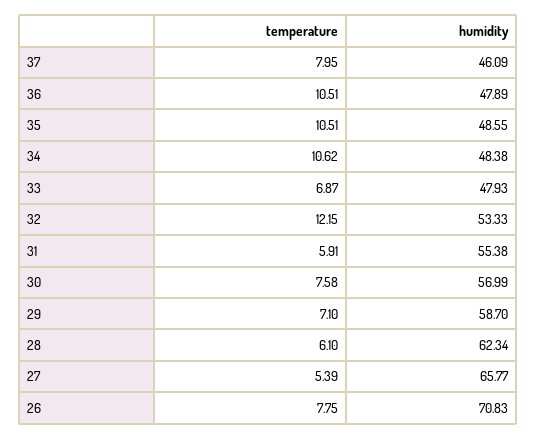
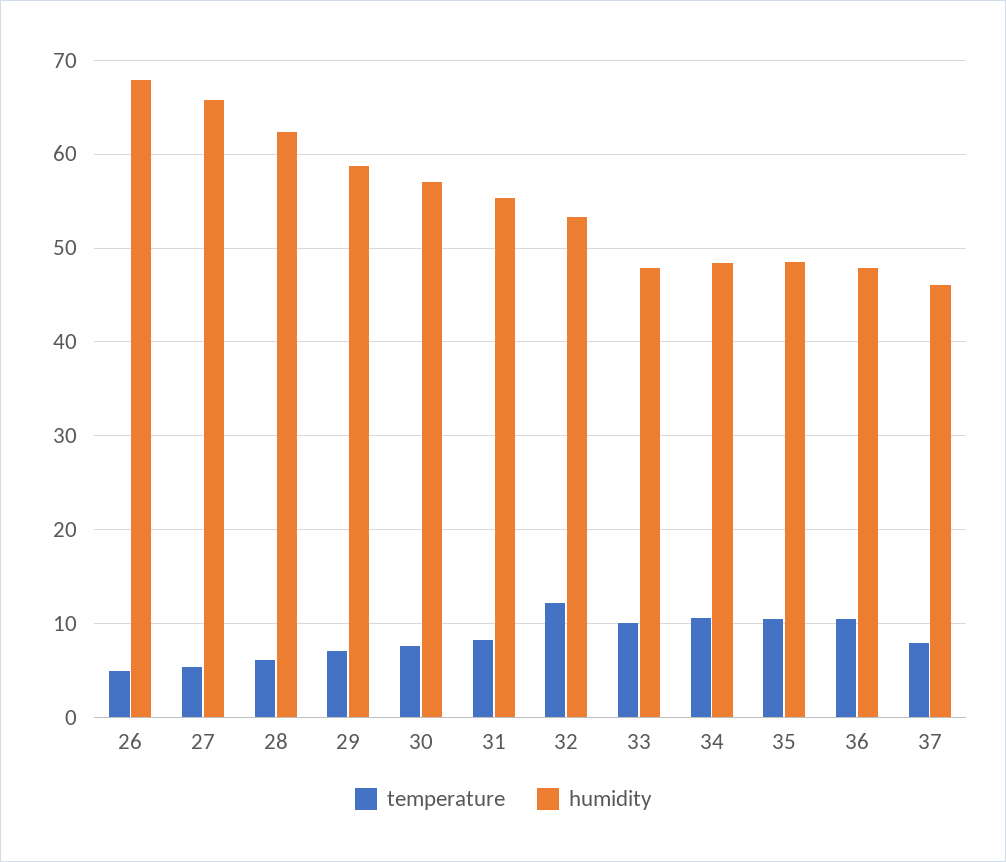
  {
    "temperature": {
      "37": 7.95,
      "36": 10.51,
      "35": 10.51,
      "34": 10.62,
-     "33": 6.87,
+     "33": 10,
      "32": 12.15,
-     "31": 5.91,
+     "31": 8,
      "30": 7.58,
      "29": 7.1,
      "28": 6.1,
      "27": 5.39,
-     "26": 7.75
+     "26": 5
    },
    "humidity": {
      "37": 46.09,
      "36": 47.89,
      "35": 48.55,
      "34": 48.38,
      "33": 47.93,
      "32": 53.33,
      "31": 55.38,
      "30": 56.99,
      "29": 58.7,
      "28": 62.34,
      "27": 65.77,
-     "26": 70.83
+     "26": 68
    }
  }

